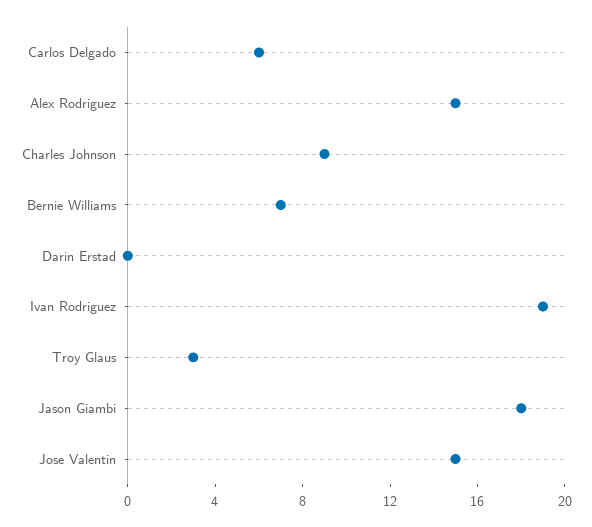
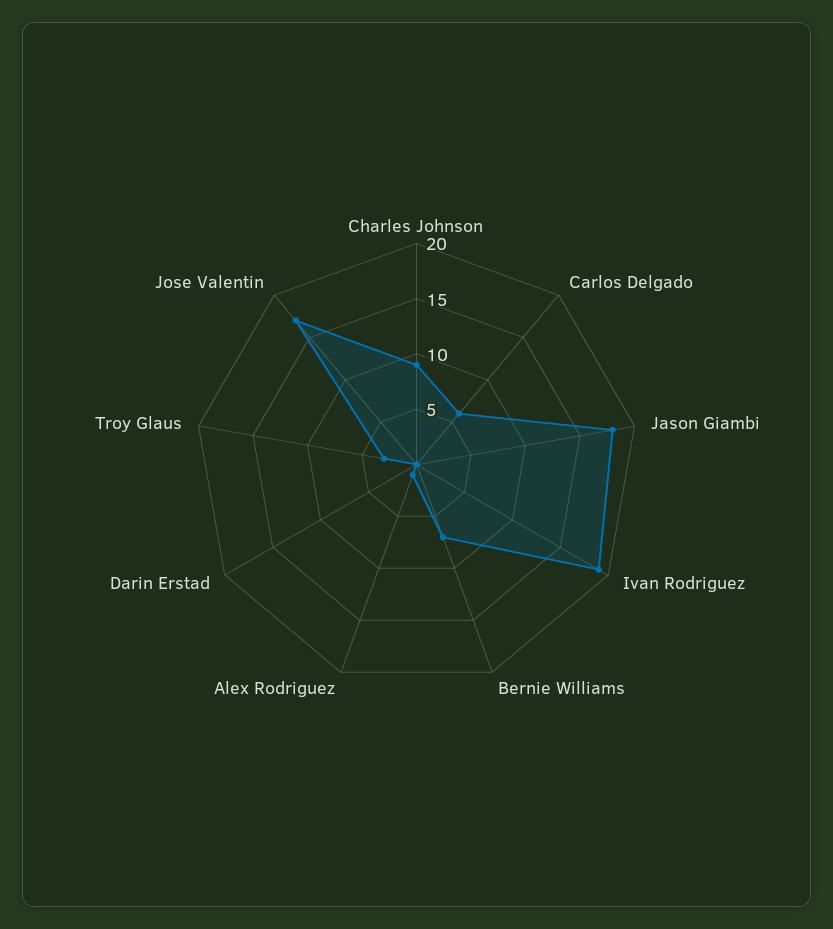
  {
    "Carlos Delgado": 6,
-   "Alex Rodriguez": 15,
+   "Alex Rodriguez": 1,
    "Charles Johnson": 9,
    "Bernie Williams": 7,
    "Darin Erstad": 0,
    "Ivan Rodriguez": 19,
    "Troy Glaus": 3,
    "Jason Giambi": 18,
-   "Jose Valentin": 15
+   "Jose Valentin": 17
  }

